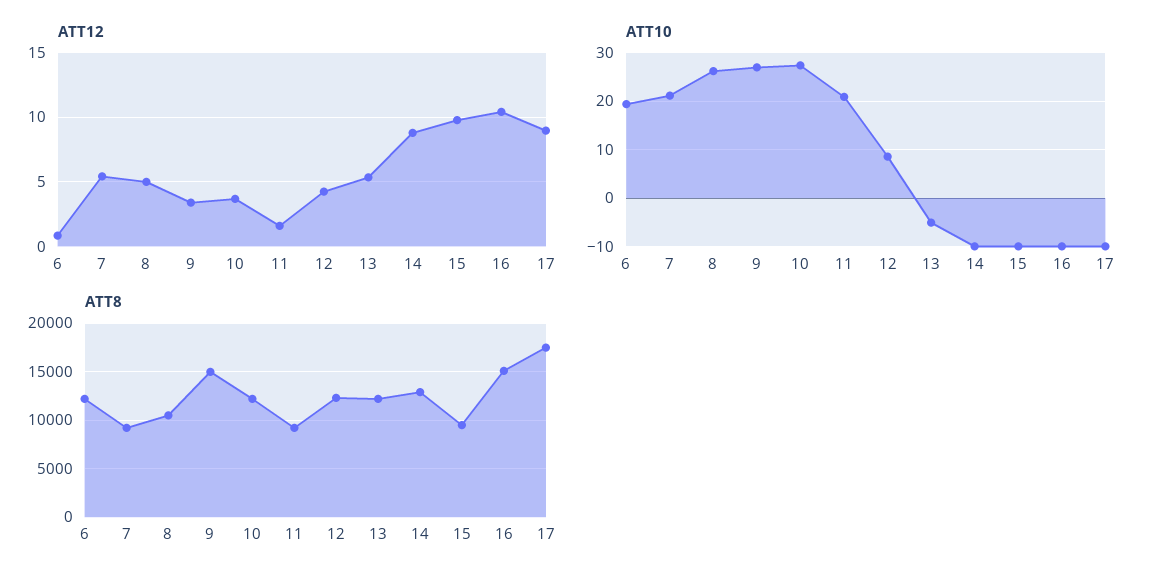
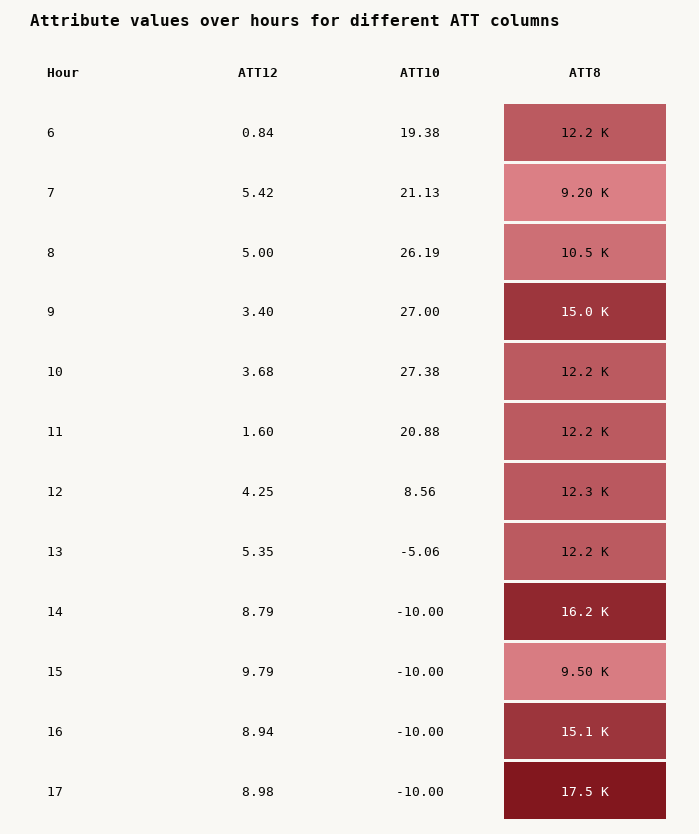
  {
    "ATT12": {
      "6": 0.84,
      "7": 5.42,
      "8": 5,
      "9": 3.4,
      "10": 3.68,
      "11": 1.6,
      "12": 4.25,
      "13": 5.35,
      "14": 8.79,
      "15": 9.79,
-     "16": 10.5,
+     "16": 8.94,
      "17": 8.98
    },
    "ATT10": {
      "6": 19.38,
      "7": 21.13,
      "8": 26.19,
      "9": 27,
      "10": 27.38,
      "11": 20.88,
      "12": 8.56,
      "13": -5.06,
      "14": -10,
      "15": -10,
      "16": -10,
      "17": -10
    },
    "ATT8": {
      "6": 12200,
      "7": 9200,
      "8": 10500,
      "9": 15000,
      "10": 12200,
-     "11": 9000,
+     "11": 12200,
      "12": 12300,
      "13": 12200,
-     "14": 13000,
+     "14": 16200,
      "15": 9500,
      "16": 15100,
      "17": 17500
    }
  }

